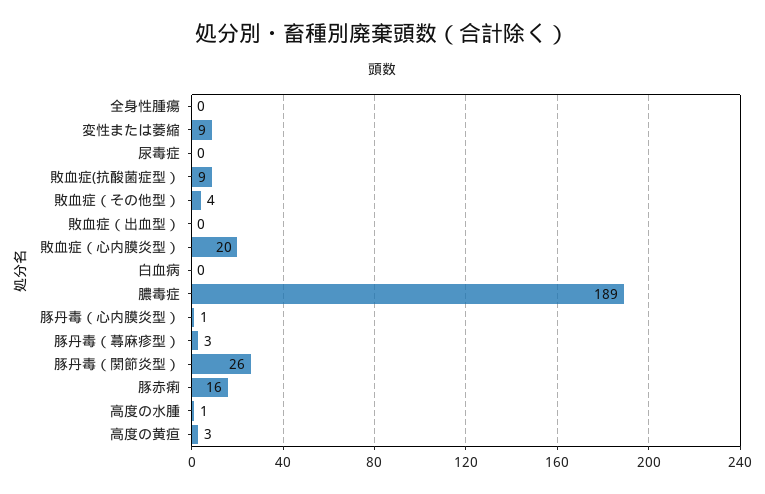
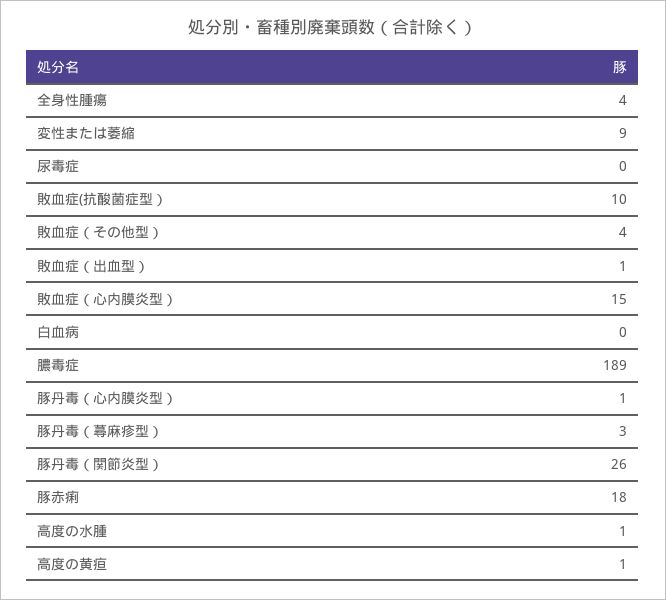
  {
-   "全身性腫瘍": 0,
+   "全身性腫瘍": 4,
    "変性または萎縮": 9,
    "尿毒症": 0,
-   "敗血症(抗酸菌症型）": 9,
+   "敗血症(抗酸菌症型）": 10,
    "敗血症（その他型）": 4,
-   "敗血症（出血型）": 0,
+   "敗血症（出血型）": 1,
-   "敗血症（心内膜炎型）": 20,
+   "敗血症（心内膜炎型）": 15,
    "白血病": 0,
    "膿毒症": 189,
    "豚丹毒（心内膜炎型）": 1,
    "豚丹毒（蕁麻疹型）": 3,
    "豚丹毒（関節炎型）": 26,
-   "豚赤痢": 16,
+   "豚赤痢": 18,
    "高度の水腫": 1,
-   "高度の黄疸": 3
+   "高度の黄疸": 1
  }

